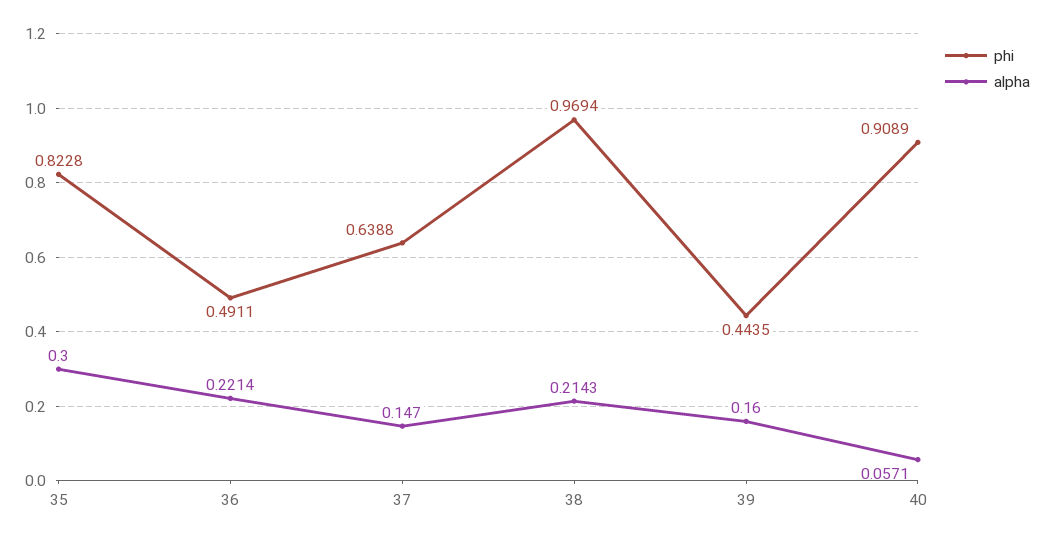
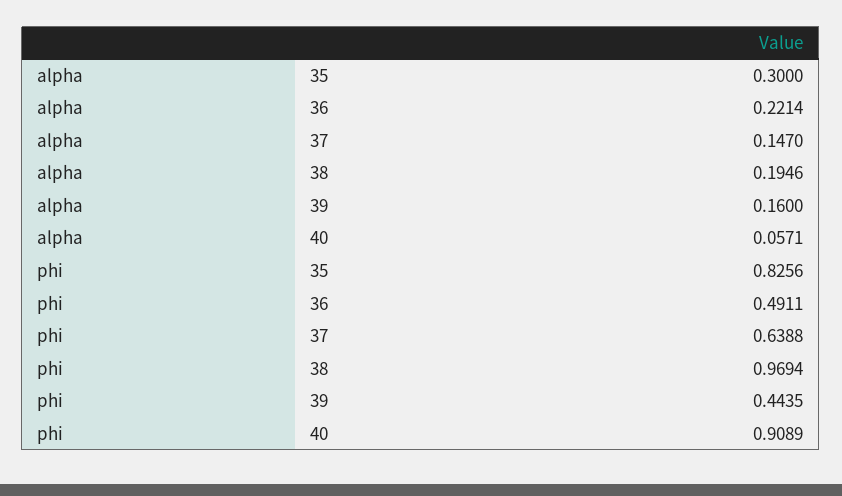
  {
    "phi": {
-     "35": 0.8228,
+     "35": 0.8256,
      "36": 0.4911,
      "37": 0.6388,
      "38": 0.9694,
      "39": 0.4435,
      "40": 0.9089
    },
    "alpha": {
      "35": 0.3,
      "36": 0.2214,
      "37": 0.147,
-     "38": 0.2143,
+     "38": 0.1946,
      "39": 0.16,
      "40": 0.0571
    }
  }

